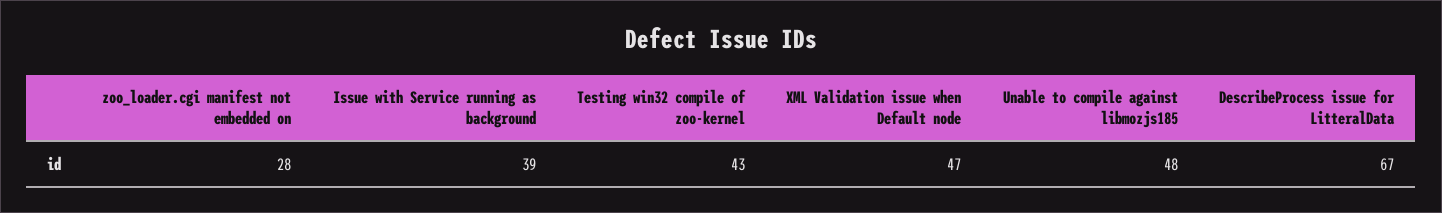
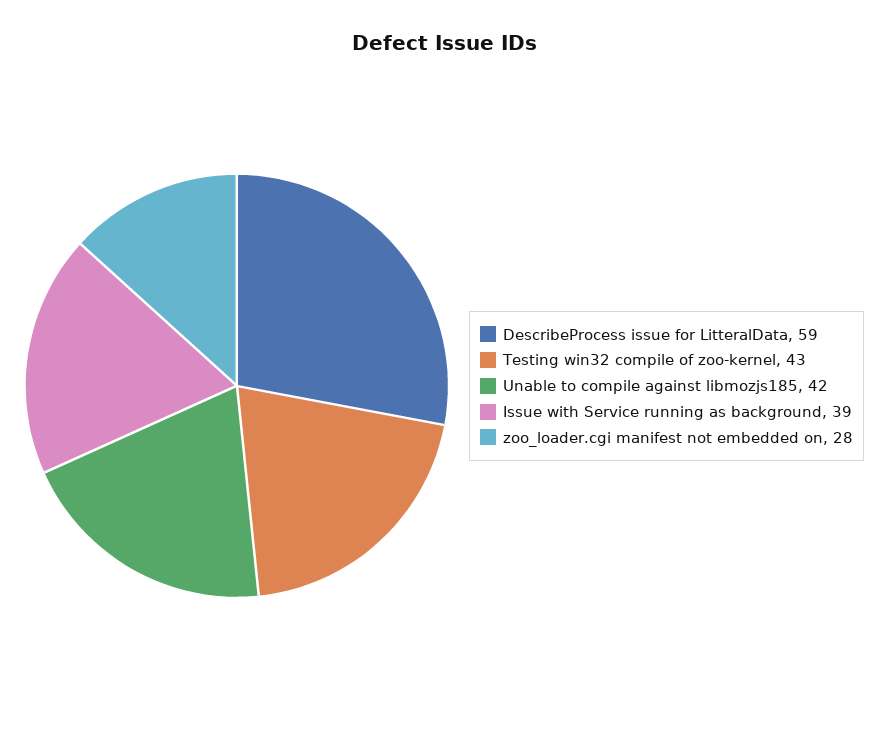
  {
    "zoo_loader.cgi manifest not embedded on": 28,
    "Issue with Service running as background": 39,
    "Testing win32 compile of zoo-kernel": 43,
-   "XML Validation issue when Default node": 47,
-   "Unable to compile against libmozjs185": 48,
+   "Unable to compile against libmozjs185": 42,
-   "DescribeProcess issue for LitteralData": 67
+   "DescribeProcess issue for LitteralData": 59
  }

